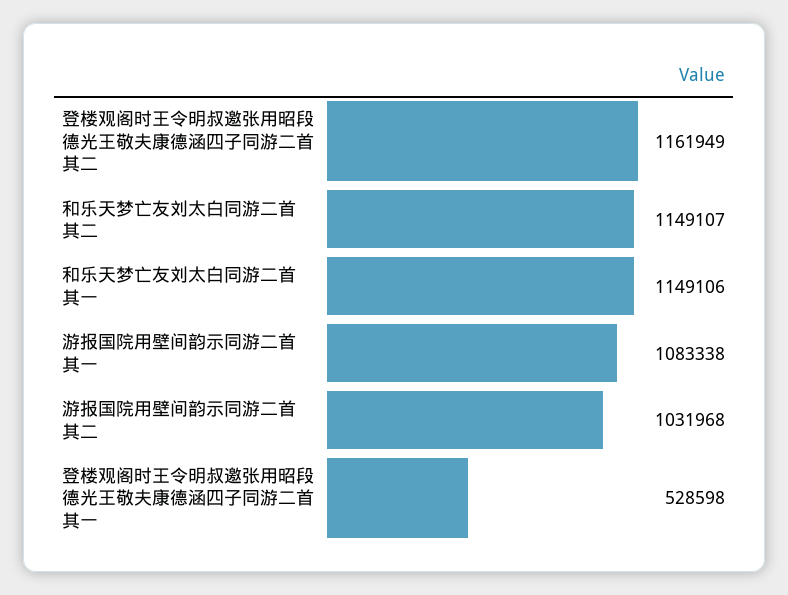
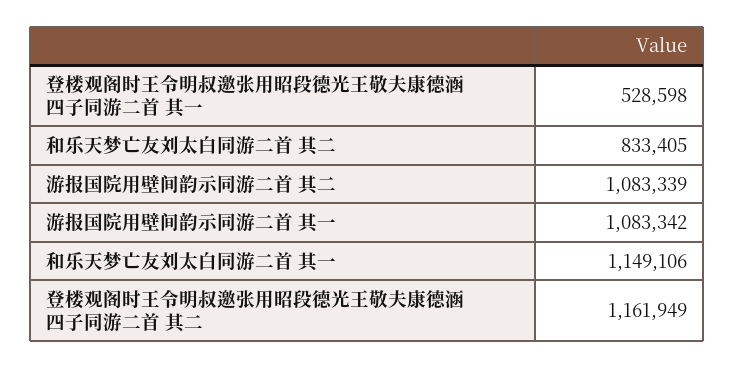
  {
    "登楼观阁时王令明叔邀张用昭段德光王敬夫康德涵四子同游二首 其二": 1161949,
-   "和乐天梦亡友刘太白同游二首 其二": 1149107,
+   "和乐天梦亡友刘太白同游二首 其二": 833405,
    "和乐天梦亡友刘太白同游二首 其一": 1149106,
-   "游报国院用壁间韵示同游二首 其一": 1083338,
+   "游报国院用壁间韵示同游二首 其一": 1083342,
-   "游报国院用壁间韵示同游二首 其二": 1031968,
+   "游报国院用壁间韵示同游二首 其二": 1083339,
    "登楼观阁时王令明叔邀张用昭段德光王敬夫康德涵四子同游二首 其一": 528598
  }

